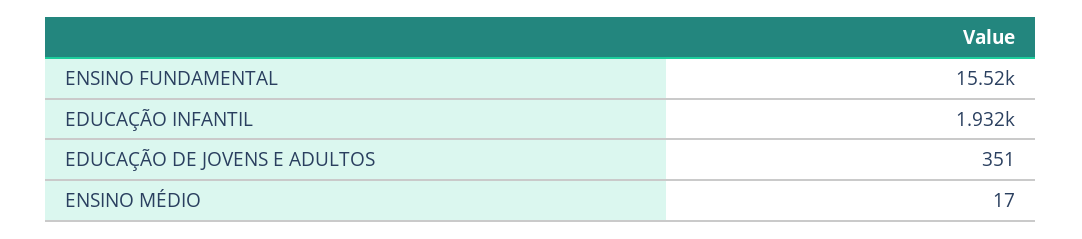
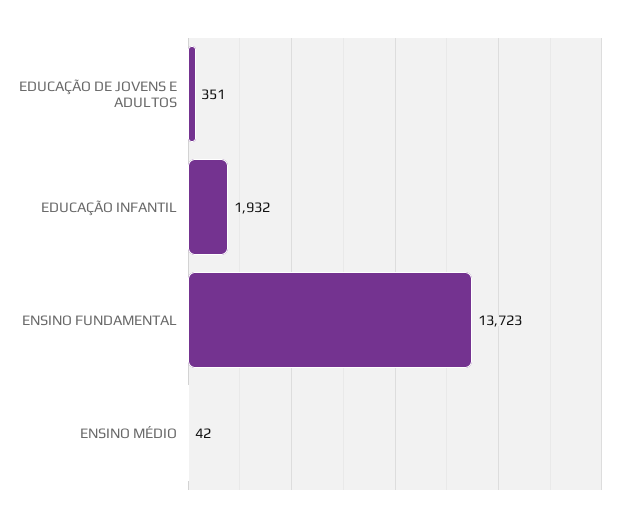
  {
-   "ENSINO FUNDAMENTAL": 15520,
+   "ENSINO FUNDAMENTAL": 13723,
    "EDUCAÇÃO INFANTIL": 1932,
    "EDUCAÇÃO DE JOVENS E ADULTOS": 351,
-   "ENSINO MÉDIO": 17
+   "ENSINO MÉDIO": 42
  }

